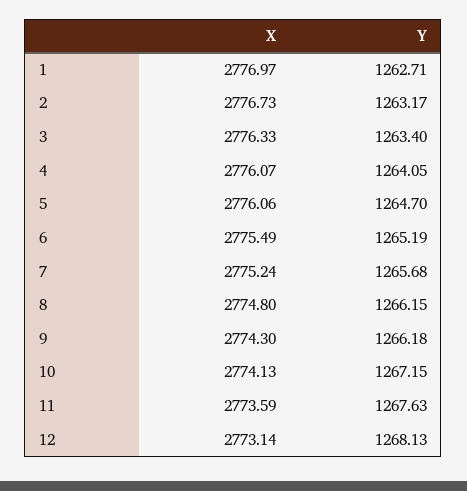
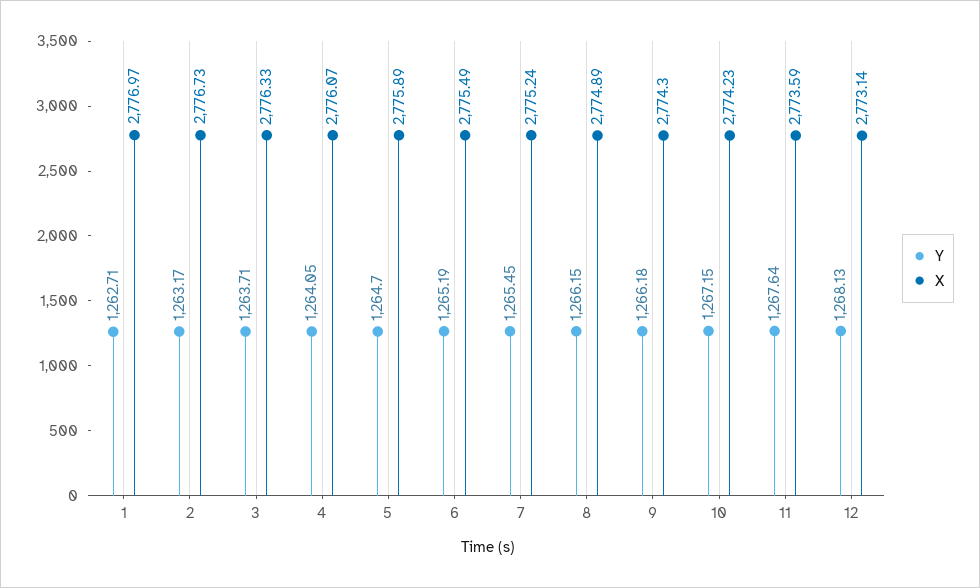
  {
    "X": {
      "1": 2776.97,
      "2": 2776.73,
      "3": 2776.33,
      "4": 2776.07,
-     "5": 2776.06,
+     "5": 2775.89,
      "6": 2775.49,
      "7": 2775.24,
-     "8": 2774.8,
+     "8": 2774.89,
      "9": 2774.3,
-     "10": 2774.13,
+     "10": 2774.23,
      "11": 2773.59,
      "12": 2773.14
    },
    "Y": {
      "1": 1262.71,
      "2": 1263.17,
-     "3": 1263.4,
+     "3": 1263.71,
      "4": 1264.05,
      "5": 1264.7,
      "6": 1265.19,
-     "7": 1265.68,
+     "7": 1265.45,
      "8": 1266.15,
      "9": 1266.18,
      "10": 1267.15,
-     "11": 1267.63,
+     "11": 1267.64,
      "12": 1268.13
    }
  }

